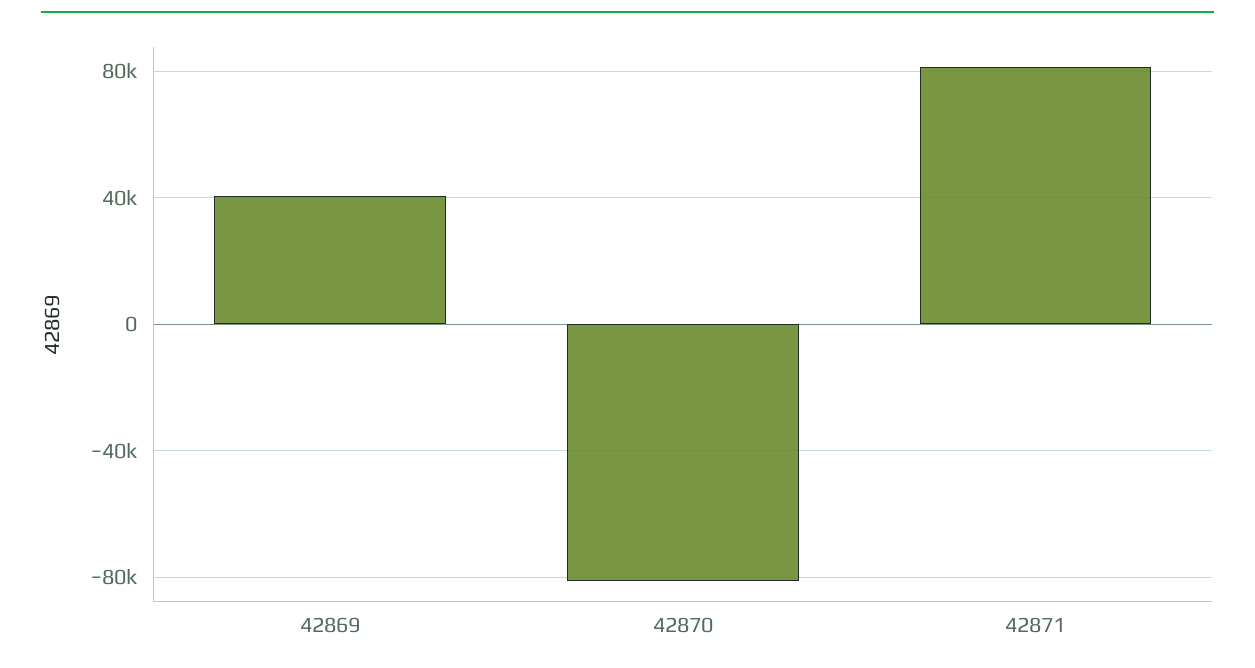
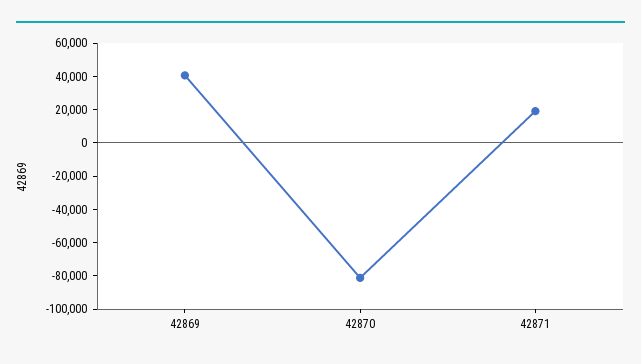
  {
    "42869": 40000,
    "42870": -80000,
-   "42871": 80000
+   "42871": 20000
  }

